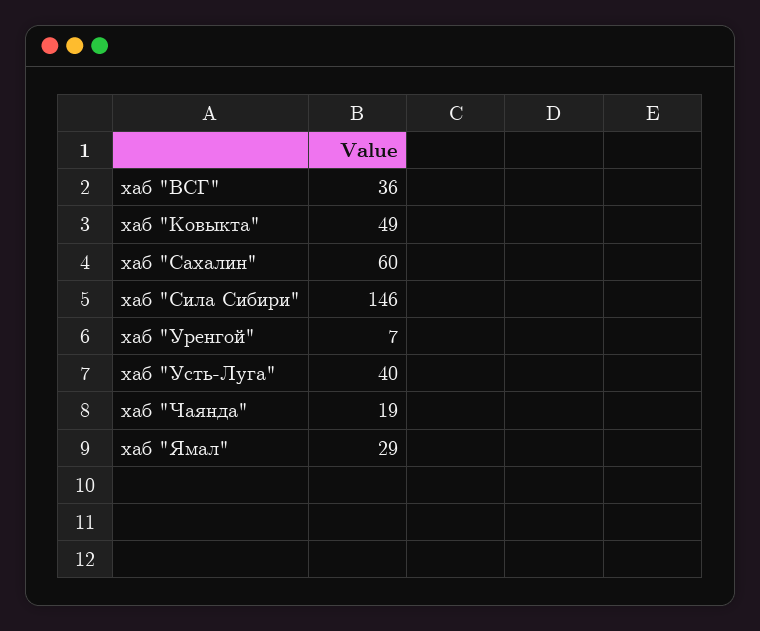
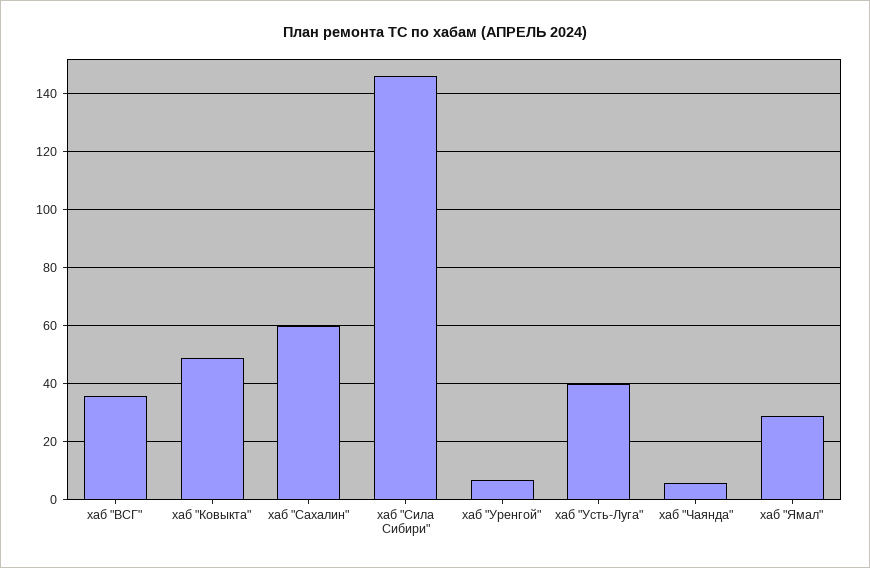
  {
    "хаб \"ВСГ\"": 36,
    "хаб \"Ковыкта\"": 49,
    "хаб \"Сахалин\"": 60,
    "хаб \"Сила Сибири\"": 146,
    "хаб \"Уренгой\"": 7,
    "хаб \"Усть-Луга\"": 40,
-   "хаб \"Чаянда\"": 19,
+   "хаб \"Чаянда\"": 5,
    "хаб \"Ямал\"": 29
  }

